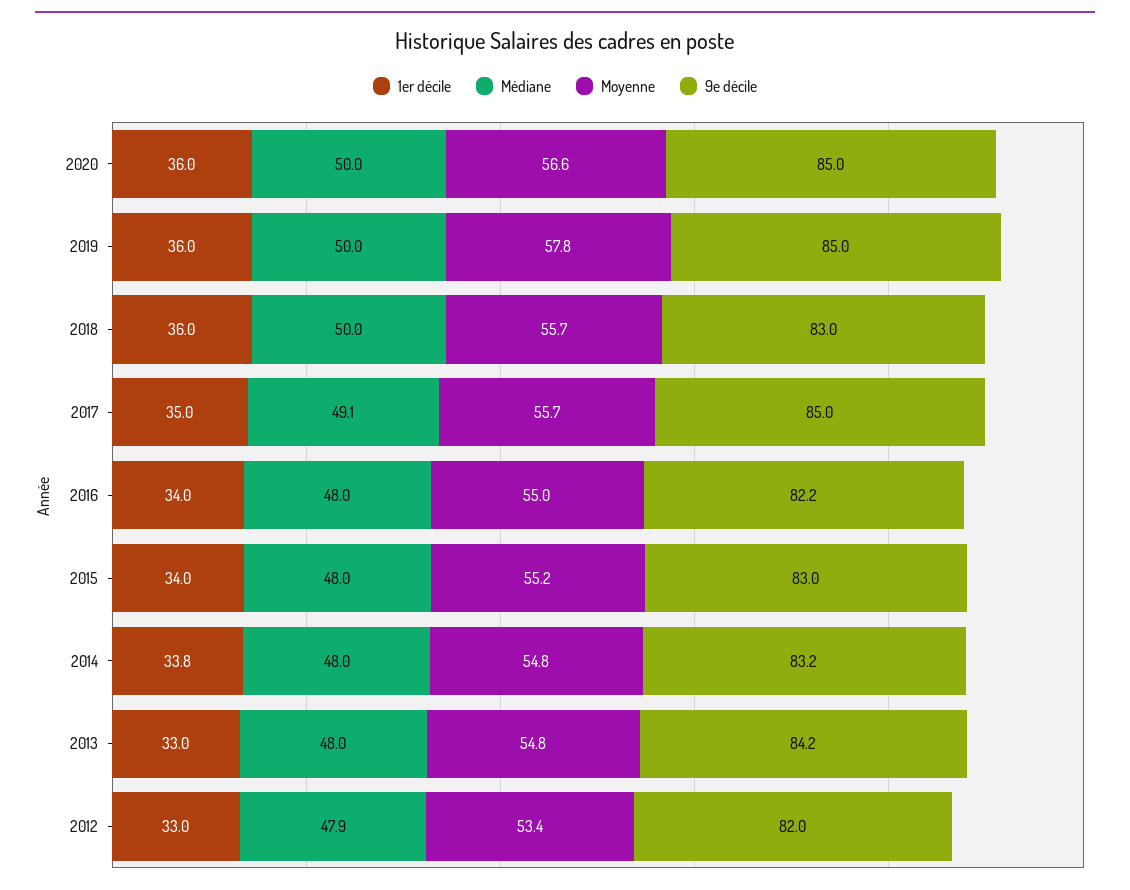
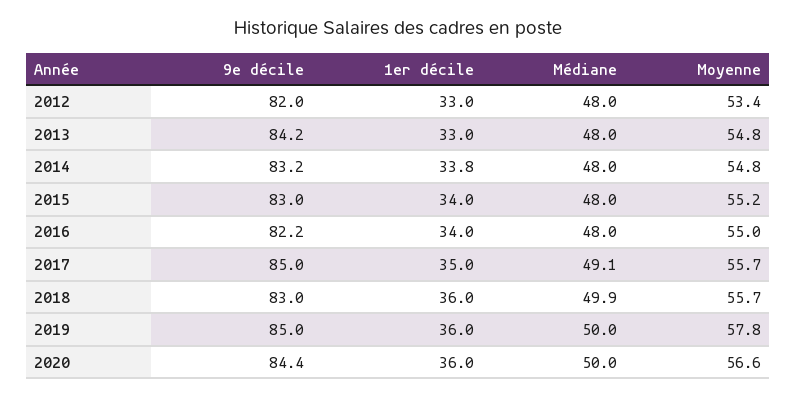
  {
    "1er décile": {
      "2020": 36,
      "2019": 36,
      "2018": 36,
      "2017": 35,
      "2016": 34,
      "2015": 34,
      "2014": 33.8,
      "2013": 33,
      "2012": 33
    },
    "Médiane": {
      "2020": 50,
      "2019": 50,
-     "2018": 50,
+     "2018": 49.9,
      "2017": 49.1,
      "2016": 48,
      "2015": 48,
      "2014": 48,
      "2013": 48,
-     "2012": 47.9
+     "2012": 48
    },
    "Moyenne": {
      "2020": 56.6,
      "2019": 57.8,
      "2018": 55.7,
      "2017": 55.7,
      "2016": 55,
      "2015": 55.2,
      "2014": 54.8,
      "2013": 54.8,
      "2012": 53.4
    },
    "9e décile": {
-     "2020": 85,
+     "2020": 84.4,
      "2019": 85,
      "2018": 83,
      "2017": 85,
      "2016": 82.2,
      "2015": 83,
      "2014": 83.2,
      "2013": 84.2,
      "2012": 82
    }
  }

